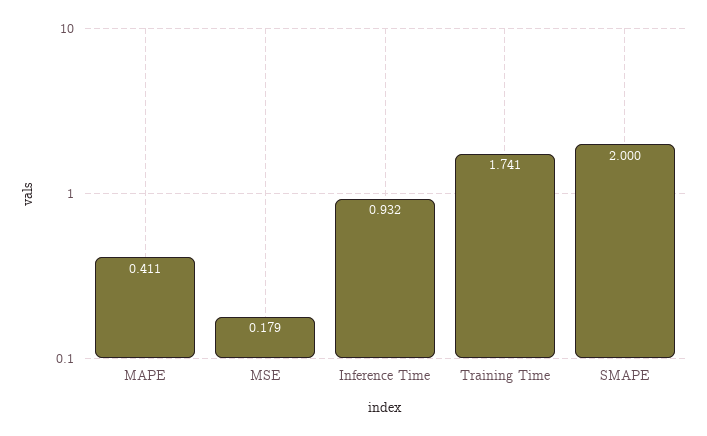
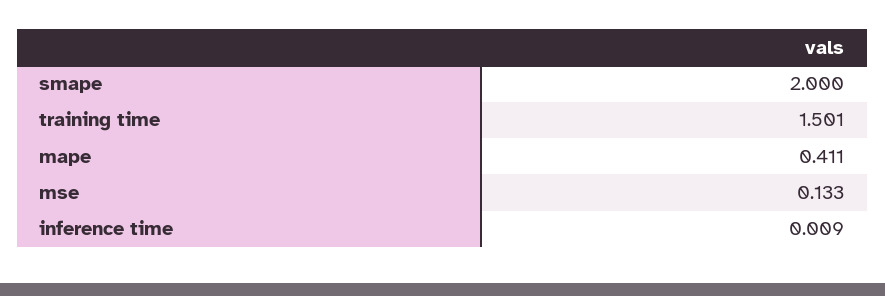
  {
    "MAPE": 0.411,
-   "MSE": 0.179,
+   "MSE": 0.133,
-   "Inference Time": 0.932,
+   "Inference Time": 0.009,
-   "Training Time": 1.741,
+   "Training Time": 1.501,
    "SMAPE": 2
  }

